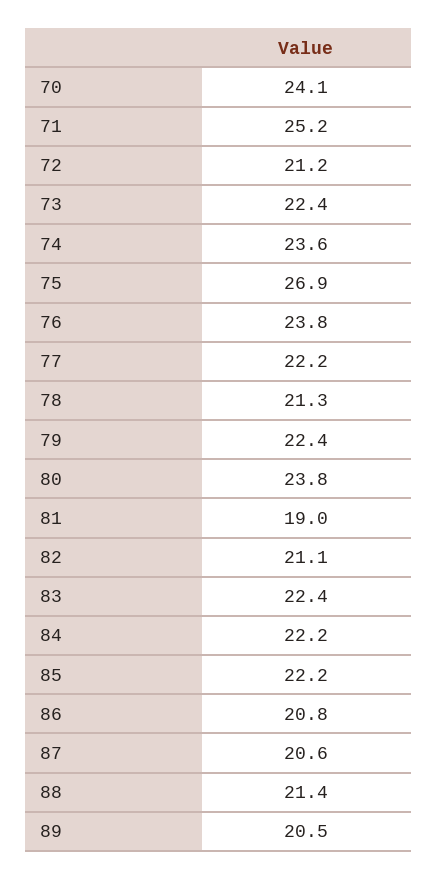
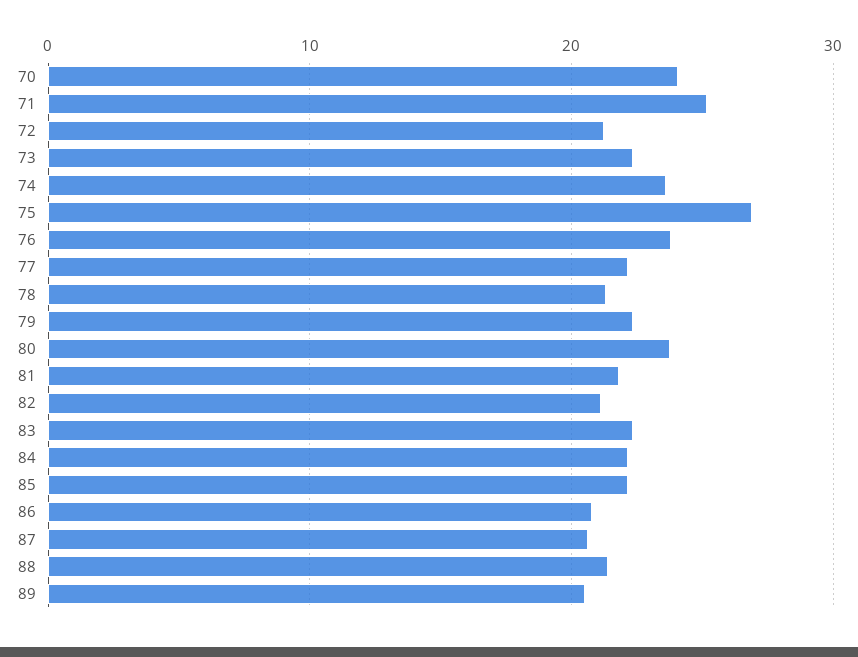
  {
    "70": 24.1,
    "71": 25.2,
    "72": 21.2,
    "73": 22.4,
    "74": 23.6,
    "75": 26.9,
    "76": 23.8,
    "77": 22.2,
    "78": 21.3,
    "79": 22.4,
    "80": 23.8,
-   "81": 19,
+   "81": 22,
    "82": 21.1,
    "83": 22.4,
    "84": 22.2,
    "85": 22.2,
    "86": 20.8,
    "87": 20.6,
    "88": 21.4,
    "89": 20.5
  }

